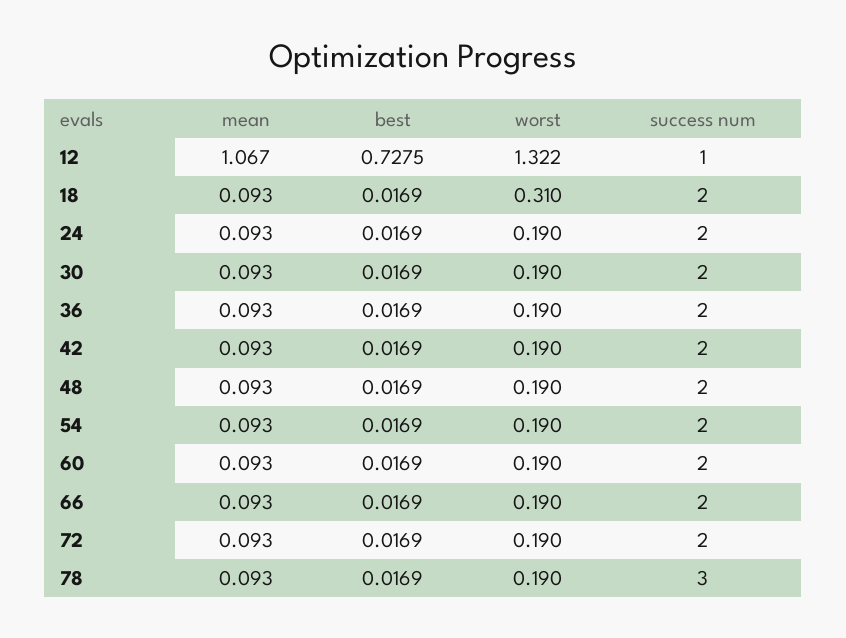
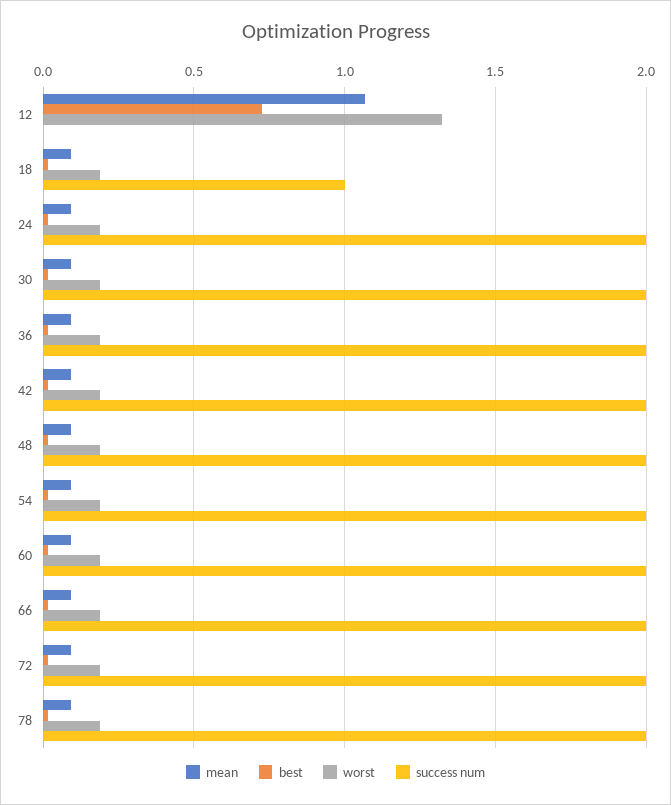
  {
    "mean": {
      "12": 1.067,
      "18": 0.093,
      "24": 0.093,
      "30": 0.093,
      "36": 0.093,
      "42": 0.093,
      "48": 0.093,
      "54": 0.093,
      "60": 0.093,
      "66": 0.093,
      "72": 0.093,
      "78": 0.093
    },
    "best": {
      "12": 0.7275,
      "18": 0.0169,
      "24": 0.0169,
      "30": 0.0169,
      "36": 0.0169,
      "42": 0.0169,
      "48": 0.0169,
      "54": 0.0169,
      "60": 0.0169,
      "66": 0.0169,
      "72": 0.0169,
      "78": 0.0169
    },
    "worst": {
      "12": 1.322,
-     "18": 0.31,
+     "18": 0.2,
      "24": 0.19,
      "30": 0.19,
      "36": 0.19,
      "42": 0.19,
      "48": 0.19,
      "54": 0.19,
      "60": 0.19,
      "66": 0.19,
      "72": 0.19,
      "78": 0.19
    },
    "success num": {
-     "12": 1,
+     "12": 0,
-     "18": 2,
+     "18": 1,
      "24": 2,
      "30": 2,
      "36": 2,
      "42": 2,
      "48": 2,
      "54": 2,
      "60": 2,
      "66": 2,
      "72": 2,
-     "78": 3
+     "78": 2
    }
  }

